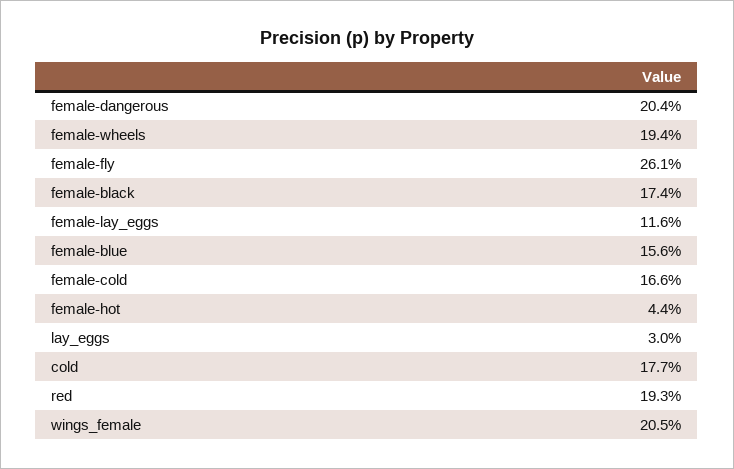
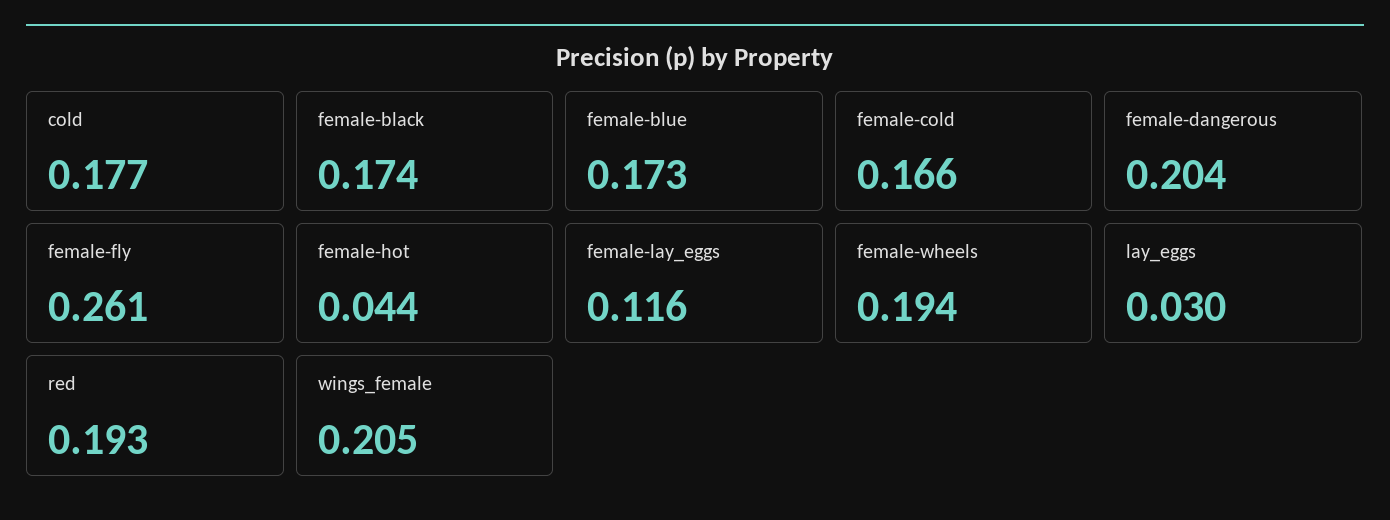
  {
    "female-dangerous": 0.204,
    "female-wheels": 0.194,
    "female-fly": 0.261,
    "female-black": 0.174,
    "female-lay_eggs": 0.116,
-   "female-blue": 0.156,
+   "female-blue": 0.173,
    "female-cold": 0.166,
    "female-hot": 0.044,
    "lay_eggs": 0.03,
    "cold": 0.177,
    "red": 0.193,
    "wings_female": 0.205
  }

